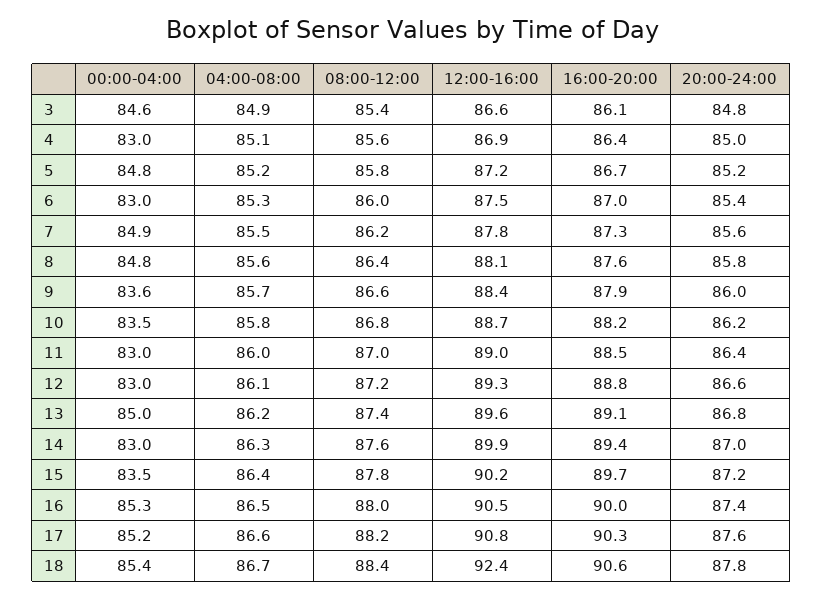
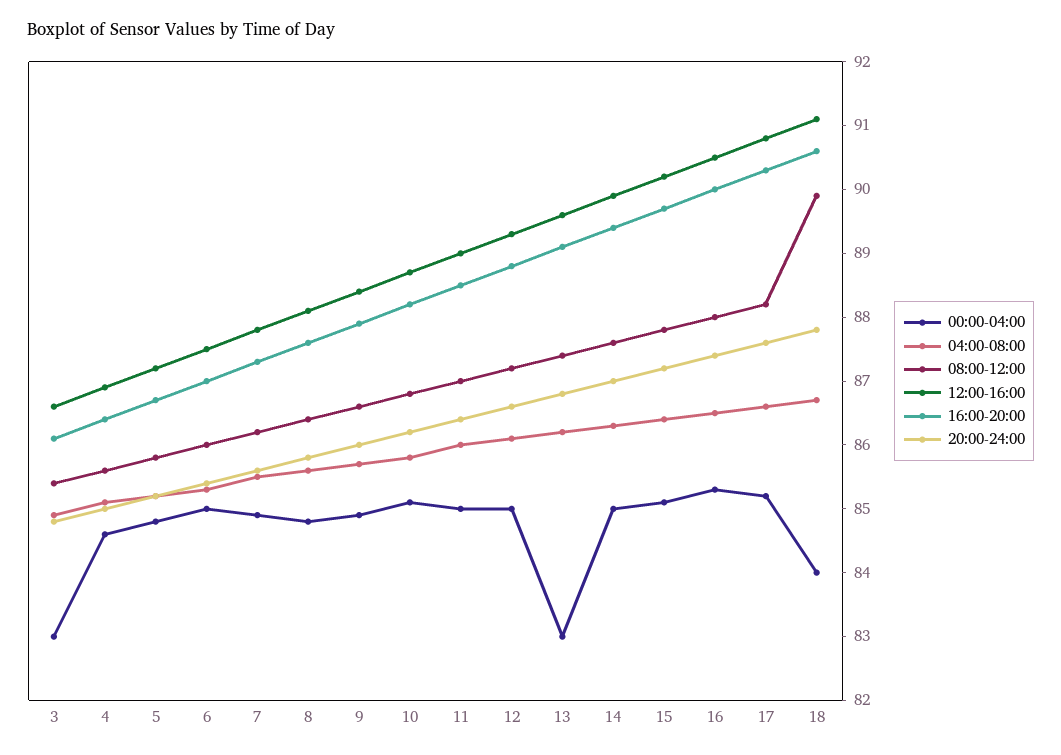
  {
    "00:00-04:00": {
-     "3": 84.6,
+     "3": 83,
-     "4": 83,
+     "4": 84.5,
      "5": 84.8,
-     "6": 83,
+     "6": 85,
      "7": 84.9,
      "8": 84.8,
-     "9": 83.6,
+     "9": 85,
-     "10": 83.5,
+     "10": 85,
-     "11": 83,
+     "11": 85,
-     "12": 83,
+     "12": 85,
-     "13": 85,
+     "13": 83,
-     "14": 83,
+     "14": 85,
-     "15": 83.5,
+     "15": 85,
      "16": 85.3,
      "17": 85.2,
-     "18": 85.4
+     "18": 84
    },
    "04:00-08:00": {
      "3": 84.9,
      "4": 85.1,
      "5": 85.2,
      "6": 85.3,
      "7": 85.5,
      "8": 85.6,
      "9": 85.7,
      "10": 85.8,
      "11": 86,
      "12": 86.1,
      "13": 86.2,
      "14": 86.3,
      "15": 86.4,
      "16": 86.5,
      "17": 86.6,
      "18": 86.7
    },
    "08:00-12:00": {
      "3": 85.4,
      "4": 85.6,
      "5": 85.8,
      "6": 86,
      "7": 86.2,
      "8": 86.4,
      "9": 86.6,
      "10": 86.8,
      "11": 87,
      "12": 87.2,
      "13": 87.4,
      "14": 87.6,
      "15": 87.8,
      "16": 88,
      "17": 88.2,
-     "18": 88.4
+     "18": 90
    },
    "12:00-16:00": {
      "3": 86.6,
      "4": 86.9,
      "5": 87.2,
      "6": 87.5,
      "7": 87.8,
      "8": 88.1,
      "9": 88.4,
      "10": 88.7,
      "11": 89,
      "12": 89.3,
      "13": 89.6,
      "14": 89.9,
      "15": 90.2,
      "16": 90.5,
      "17": 90.8,
-     "18": 92.4
+     "18": 91
    },
    "16:00-20:00": {
      "3": 86.1,
      "4": 86.4,
      "5": 86.7,
      "6": 87,
      "7": 87.3,
      "8": 87.6,
      "9": 87.9,
      "10": 88.2,
      "11": 88.5,
      "12": 88.8,
      "13": 89.1,
      "14": 89.4,
      "15": 89.7,
      "16": 90,
      "17": 90.3,
      "18": 90.6
    },
    "20:00-24:00": {
      "3": 84.8,
      "4": 85,
      "5": 85.2,
      "6": 85.4,
      "7": 85.6,
      "8": 85.8,
      "9": 86,
      "10": 86.2,
      "11": 86.4,
      "12": 86.6,
      "13": 86.8,
      "14": 87,
      "15": 87.2,
      "16": 87.4,
      "17": 87.6,
      "18": 87.8
    }
  }

